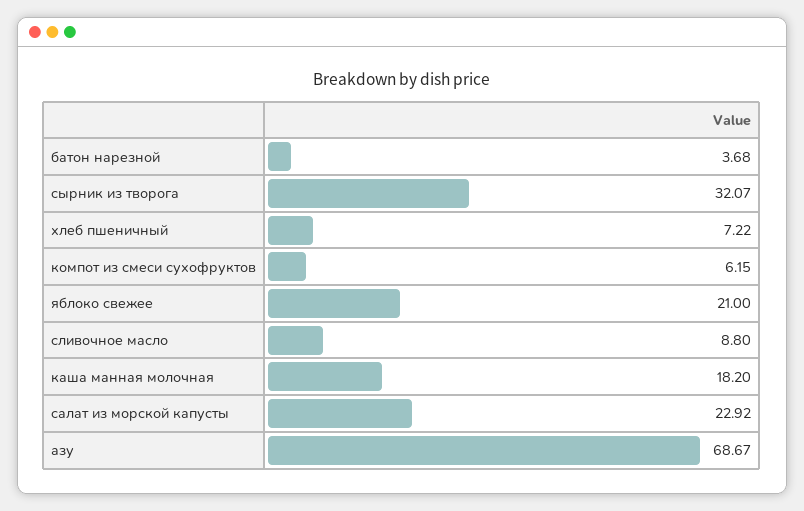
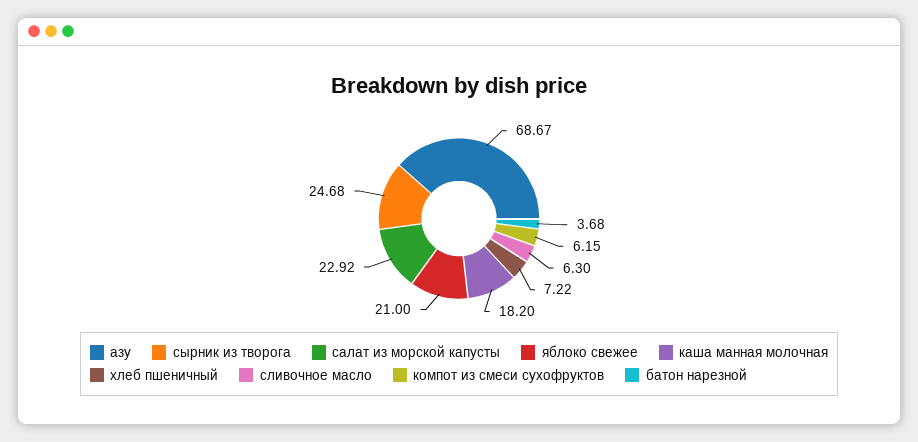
  {
    "батон нарезной": 3.68,
-   "сырник из творога": 32.07,
+   "сырник из творога": 24.68,
    "хлеб пшеничный": 7.22,
    "компот из смеси сухофруктов": 6.15,
    "яблоко свежее": 21,
-   "сливочное масло": 8.8,
+   "сливочное масло": 6.3,
    "каша манная молочная": 18.2,
    "салат из морской капусты": 22.92,
    "азу": 68.67
  }

